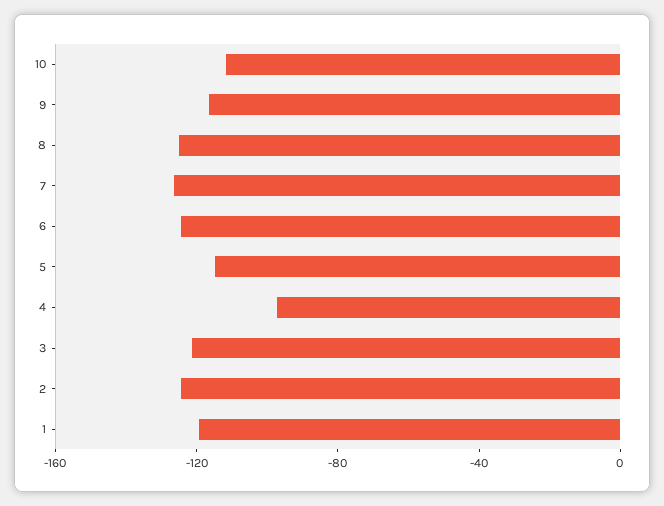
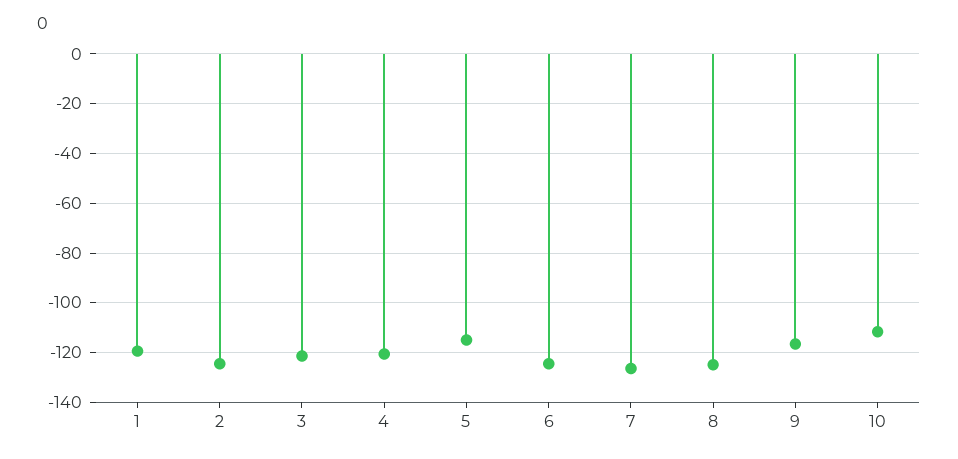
  {
    "10": -112.5,
    "9": -117.5,
    "8": -125,
    "7": -127.5,
    "6": -125,
    "5": -115,
-   "4": -100,
+   "4": -120,
    "3": -122.5,
    "2": -125,
    "1": -120
  }

